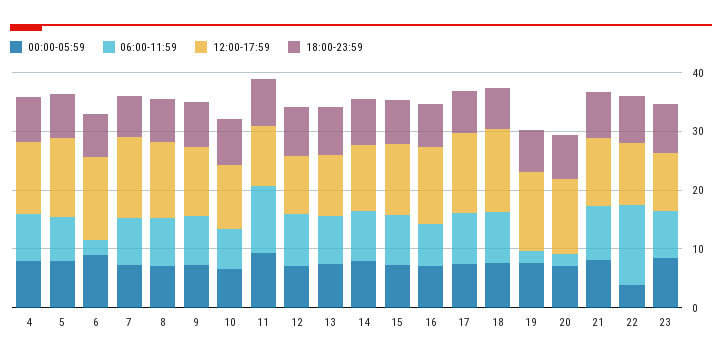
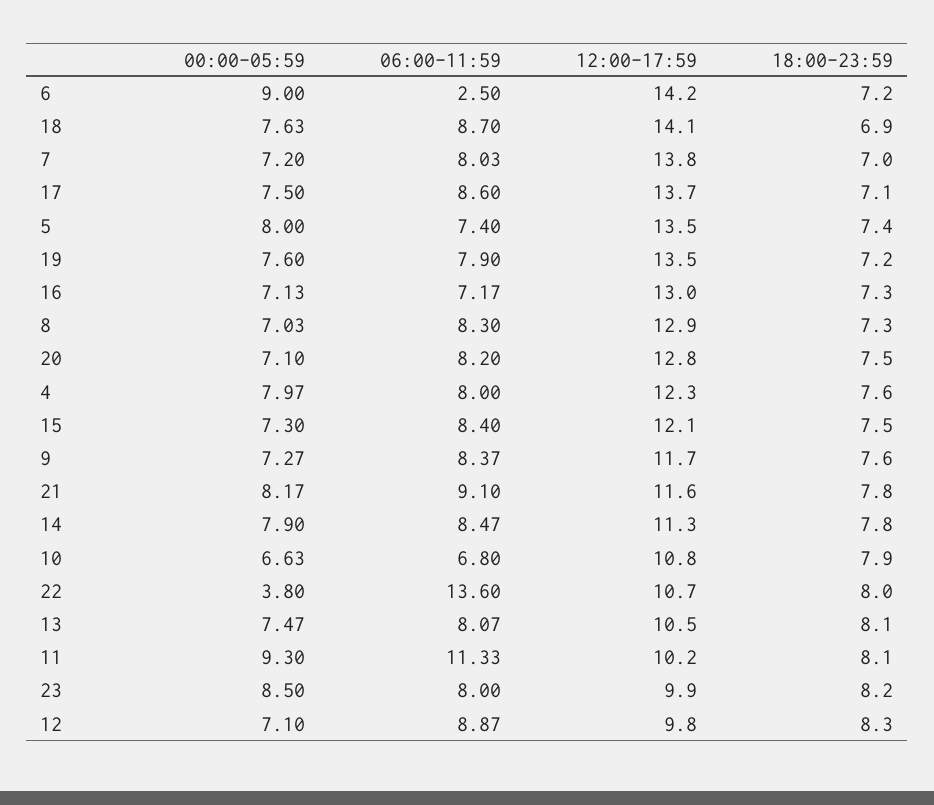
  {
    "00:00-05:59": {
      "4": 7.97,
      "5": 8,
      "6": 9,
      "7": 7.2,
      "8": 7.03,
      "9": 7.27,
      "10": 6.63,
      "11": 9.3,
      "12": 7.1,
      "13": 7.47,
      "14": 7.9,
      "15": 7.3,
      "16": 7.13,
      "17": 7.5,
      "18": 7.63,
      "19": 7.6,
      "20": 7.1,
      "21": 8.17,
      "22": 3.8,
      "23": 8.5
    },
    "06:00-11:59": {
      "4": 8,
      "5": 7.4,
      "6": 2.5,
      "7": 8.03,
      "8": 8.3,
      "9": 8.37,
      "10": 6.8,
      "11": 11.33,
      "12": 8.87,
      "13": 8.07,
      "14": 8.47,
      "15": 8.4,
      "16": 7.17,
      "17": 8.6,
      "18": 8.7,
-     "19": 2,
+     "19": 7.9,
-     "20": 2,
+     "20": 8.2,
      "21": 9.1,
      "22": 13.6,
      "23": 8
    },
    "12:00-17:59": {
      "4": 12.3,
      "5": 13.5,
      "6": 14.2,
      "7": 13.8,
      "8": 12.9,
      "9": 11.7,
      "10": 10.8,
      "11": 10.2,
      "12": 9.8,
      "13": 10.5,
      "14": 11.3,
      "15": 12.1,
      "16": 13,
      "17": 13.7,
      "18": 14.1,
      "19": 13.5,
      "20": 12.8,
      "21": 11.6,
      "22": 10.7,
      "23": 9.9
    },
    "18:00-23:59": {
      "4": 7.6,
      "5": 7.4,
      "6": 7.2,
      "7": 7,
      "8": 7.3,
      "9": 7.6,
      "10": 7.9,
      "11": 8.1,
      "12": 8.3,
      "13": 8.1,
      "14": 7.8,
      "15": 7.5,
      "16": 7.3,
      "17": 7.1,
      "18": 6.9,
      "19": 7.2,
      "20": 7.5,
      "21": 7.8,
      "22": 8,
      "23": 8.2
    }
  }

